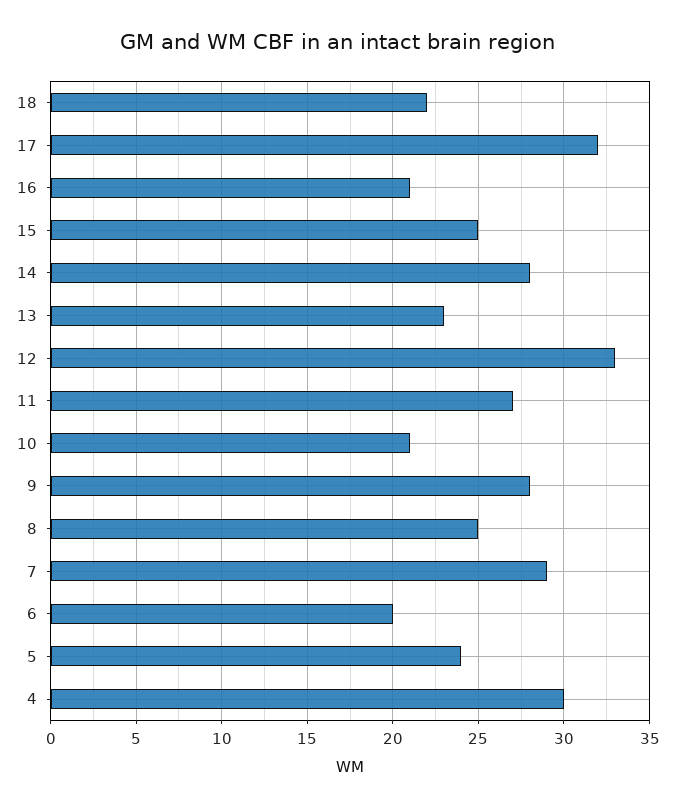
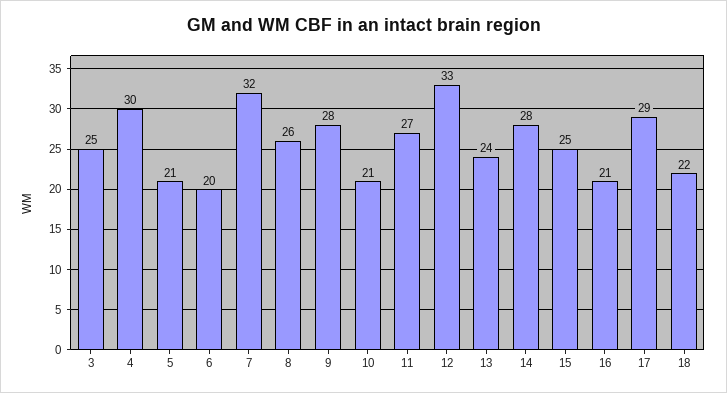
  {
    "18": 22,
-   "17": 32,
+   "17": 29,
    "16": 21,
    "15": 25,
    "14": 28,
-   "13": 23,
+   "13": 24,
    "12": 33,
    "11": 27,
    "10": 21,
    "9": 28,
-   "8": 25,
+   "8": 26,
-   "7": 29,
+   "7": 32,
    "6": 20,
-   "5": 24,
+   "5": 21,
-   "4": 30
+   "4": 30,
+   "3": 25
  }

